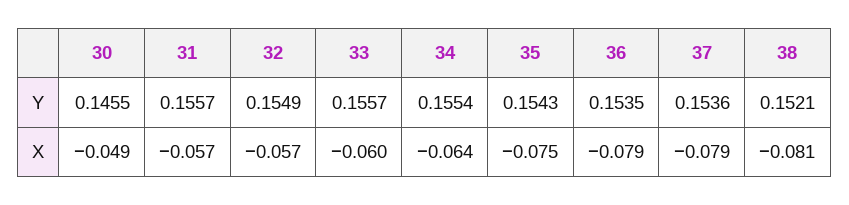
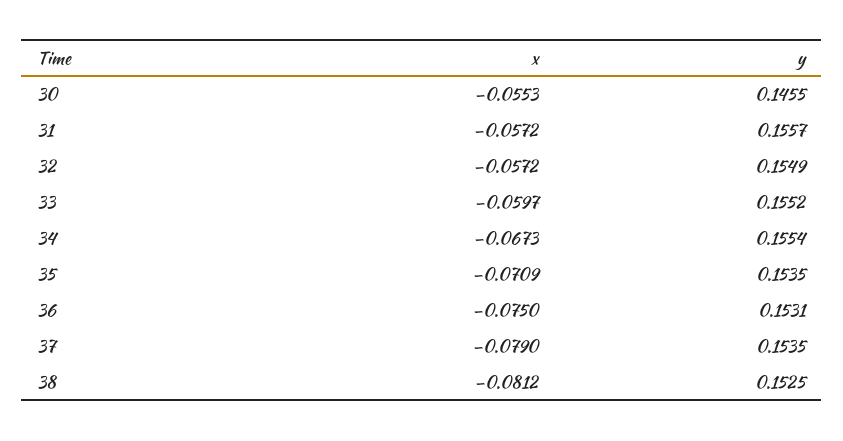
  {
    "30": {
      "Y": 0.1455,
-     "X": -0.049
+     "X": -0.0553
    },
    "31": {
      "Y": 0.1557,
      "X": -0.0572
    },
    "32": {
      "Y": 0.1549,
      "X": -0.0572
    },
    "33": {
-     "Y": 0.1557,
+     "Y": 0.1552,
      "X": -0.0597
    },
    "34": {
      "Y": 0.1554,
-     "X": -0.064
+     "X": -0.0673
    },
    "35": {
-     "Y": 0.1543,
+     "Y": 0.1535,
-     "X": -0.075
+     "X": -0.0709
    },
    "36": {
-     "Y": 0.1535,
+     "Y": 0.1531,
-     "X": -0.079
+     "X": -0.075
    },
    "37": {
-     "Y": 0.1536,
+     "Y": 0.1535,
      "X": -0.079
    },
    "38": {
-     "Y": 0.1521,
+     "Y": 0.1525,
      "X": -0.0812
    }
  }

